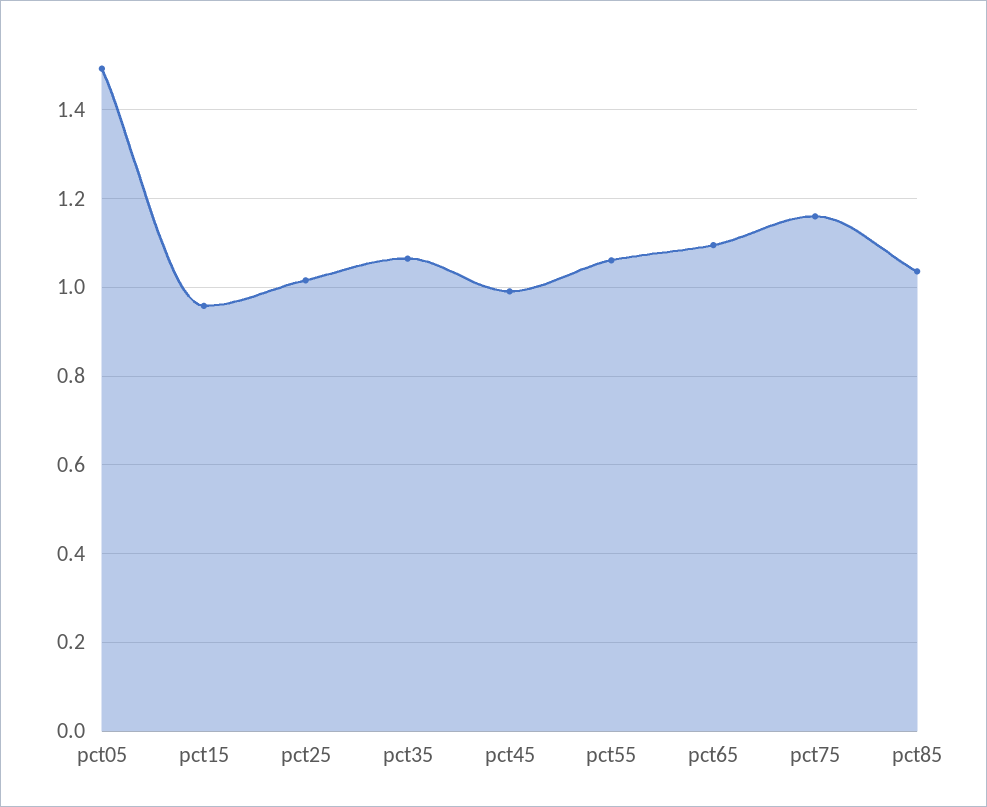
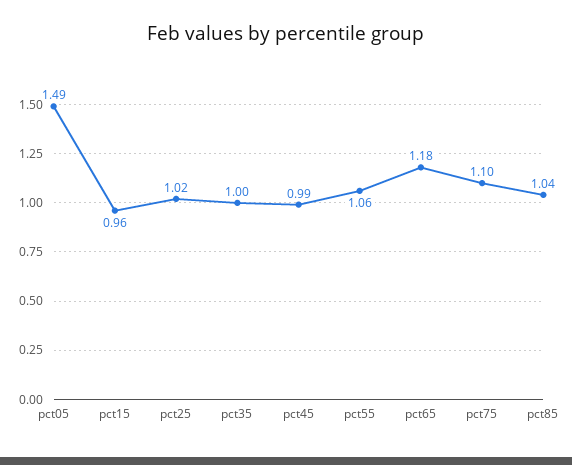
  {
    "pct05": 1.49,
    "pct15": 0.96,
    "pct25": 1.02,
-   "pct35": 1.06,
+   "pct35": 1,
    "pct45": 0.99,
    "pct55": 1.06,
-   "pct65": 1.1,
+   "pct65": 1.18,
-   "pct75": 1.16,
+   "pct75": 1.1,
    "pct85": 1.04
  }

